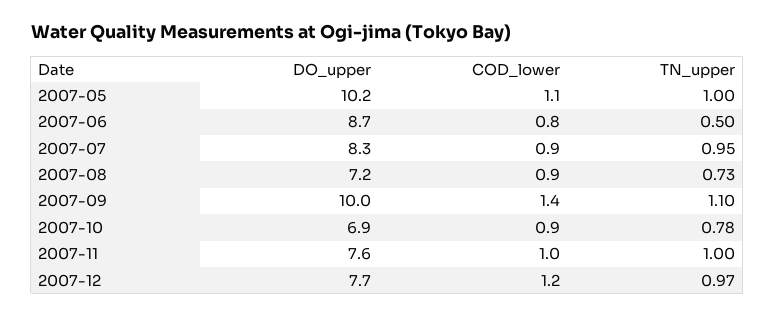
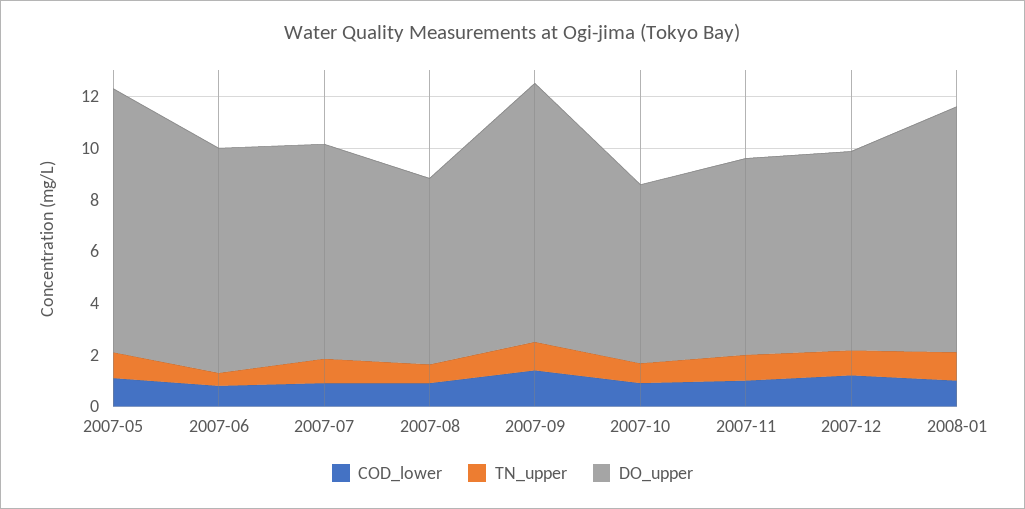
  {
    "DO_upper": {
      "2007-05": 10.2,
      "2007-06": 8.7,
      "2007-07": 8.3,
      "2007-08": 7.2,
      "2007-09": 10,
      "2007-10": 6.9,
      "2007-11": 7.6,
-     "2007-12": 7.7
+     "2007-12": 7.7,
+     "2008-01": 9.5
    },
    "COD_lower": {
      "2007-05": 1.1,
      "2007-06": 0.8,
      "2007-07": 0.9,
      "2007-08": 0.9,
      "2007-09": 1.4,
      "2007-10": 0.9,
      "2007-11": 1,
-     "2007-12": 1.2
+     "2007-12": 1.2,
+     "2008-01": 1
    },
    "TN_upper": {
      "2007-05": 1,
      "2007-06": 0.5,
      "2007-07": 0.95,
      "2007-08": 0.73,
      "2007-09": 1.1,
      "2007-10": 0.78,
      "2007-11": 1,
-     "2007-12": 0.97
+     "2007-12": 0.97,
+     "2008-01": 1
    }
  }

